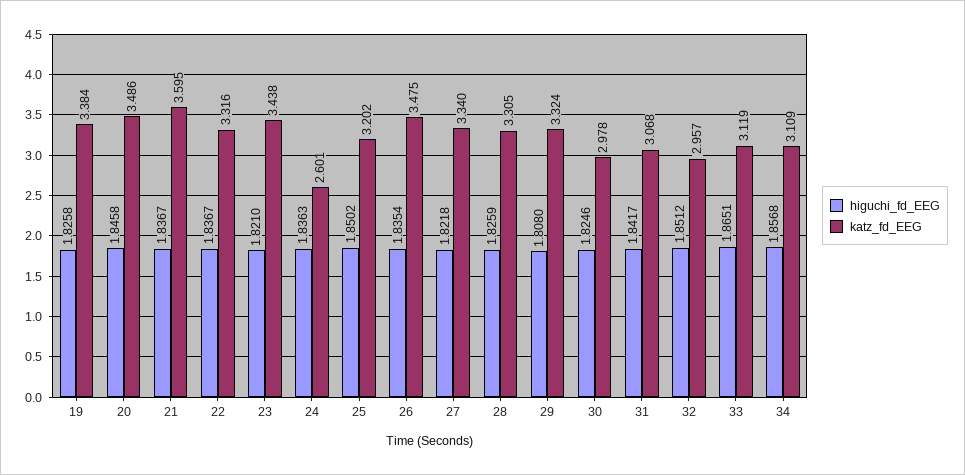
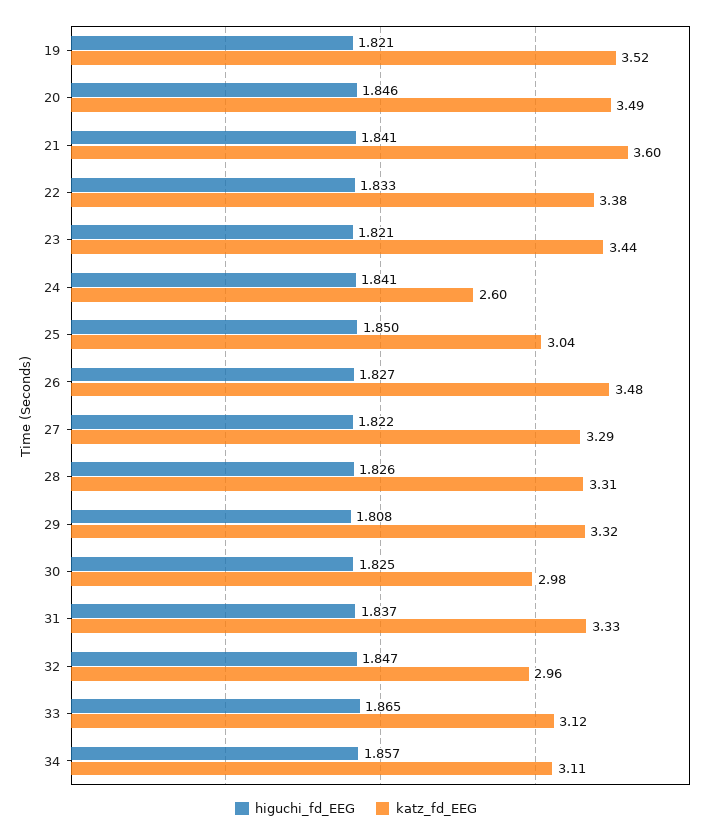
  {
    "higuchi_fd_EEG": {
-     "19": 1.8258,
+     "19": 1.821,
      "20": 1.8458,
-     "21": 1.8367,
+     "21": 1.841,
-     "22": 1.8367,
+     "22": 1.833,
      "23": 1.821,
-     "24": 1.8363,
+     "24": 1.841,
      "25": 1.8502,
-     "26": 1.8354,
+     "26": 1.827,
      "27": 1.8218,
      "28": 1.8259,
      "29": 1.808,
      "30": 1.8246,
-     "31": 1.8417,
+     "31": 1.837,
-     "32": 1.8512,
+     "32": 1.847,
      "33": 1.8651,
      "34": 1.8568
    },
    "katz_fd_EEG": {
-     "19": 3.384,
+     "19": 3.52,
      "20": 3.486,
      "21": 3.595,
-     "22": 3.316,
+     "22": 3.38,
      "23": 3.438,
      "24": 2.601,
-     "25": 3.202,
+     "25": 3.04,
      "26": 3.475,
-     "27": 3.34,
+     "27": 3.29,
      "28": 3.305,
      "29": 3.324,
      "30": 2.978,
-     "31": 3.068,
+     "31": 3.33,
      "32": 2.957,
      "33": 3.119,
      "34": 3.109
    }
  }

